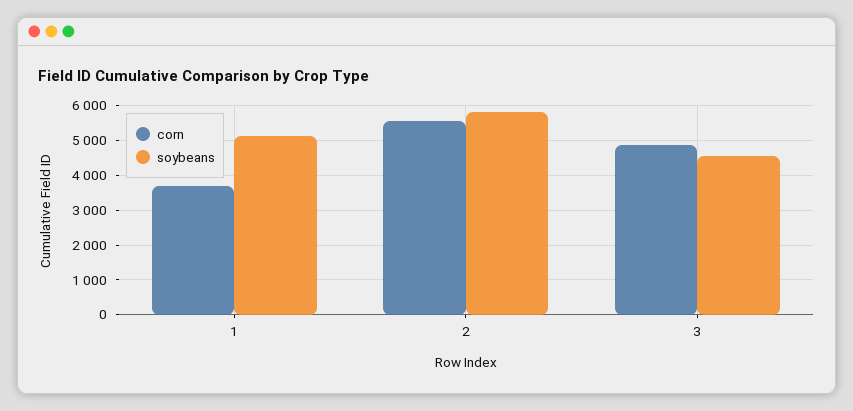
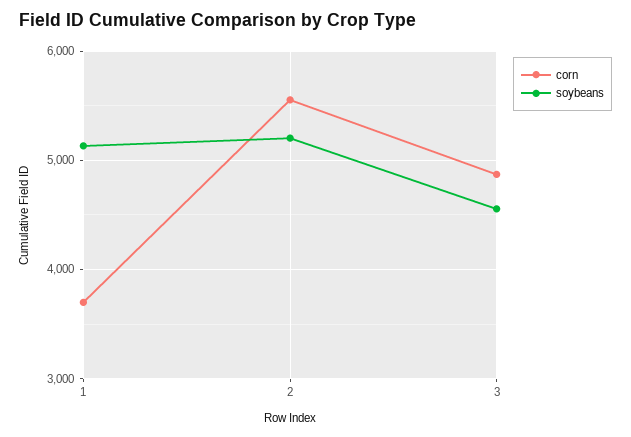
  {
    "corn": {
      "1": 3700,
      "2": 5600,
      "3": 4900
    },
    "soybeans": {
      "1": 5100,
-     "2": 5800,
+     "2": 5200,
      "3": 4600
    }
  }

